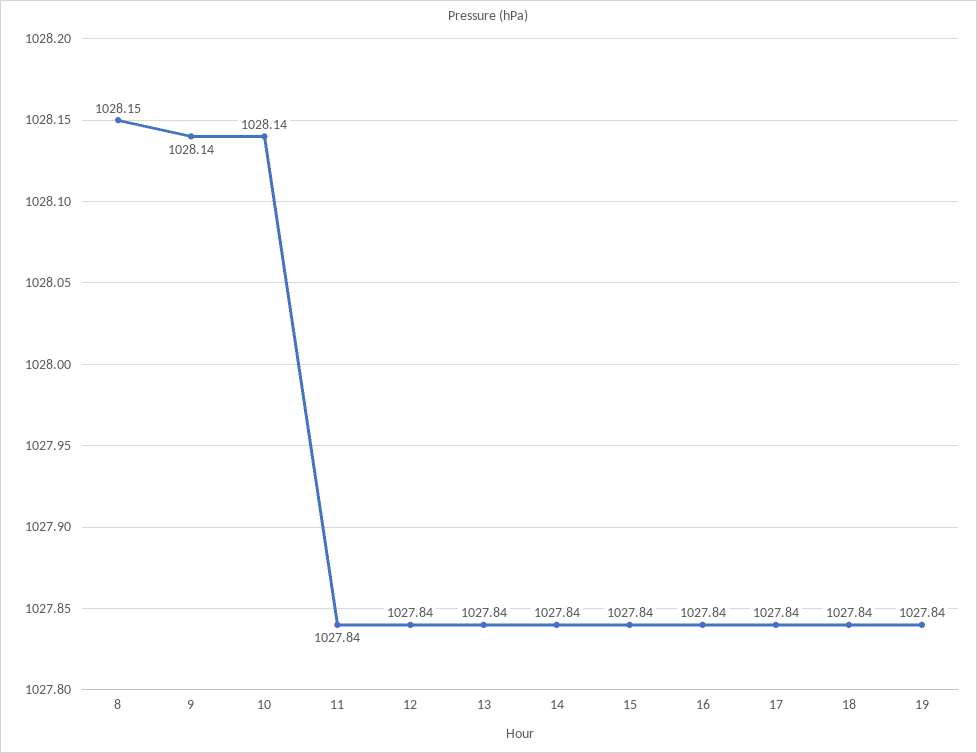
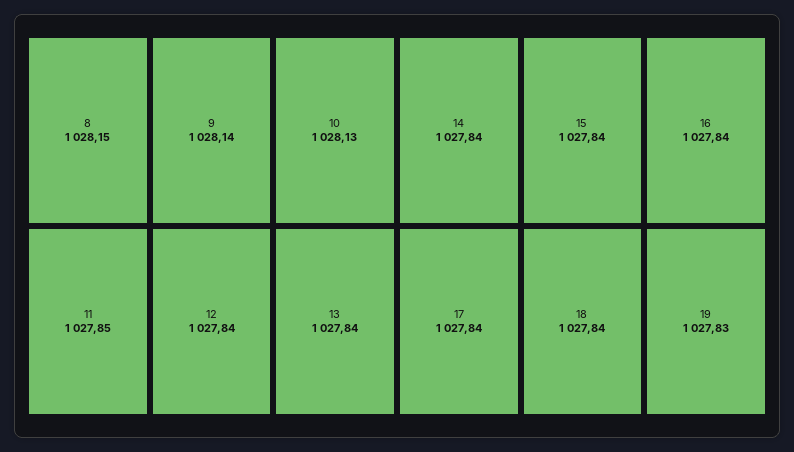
  {
    "8": 1028.15,
    "9": 1028.14,
-   "10": 1028.14,
+   "10": 1028.13,
-   "11": 1027.84,
+   "11": 1027.85,
    "12": 1027.84,
    "13": 1027.84,
    "14": 1027.84,
    "15": 1027.84,
    "16": 1027.84,
    "17": 1027.84,
    "18": 1027.84,
-   "19": 1027.84
+   "19": 1027.83
  }

